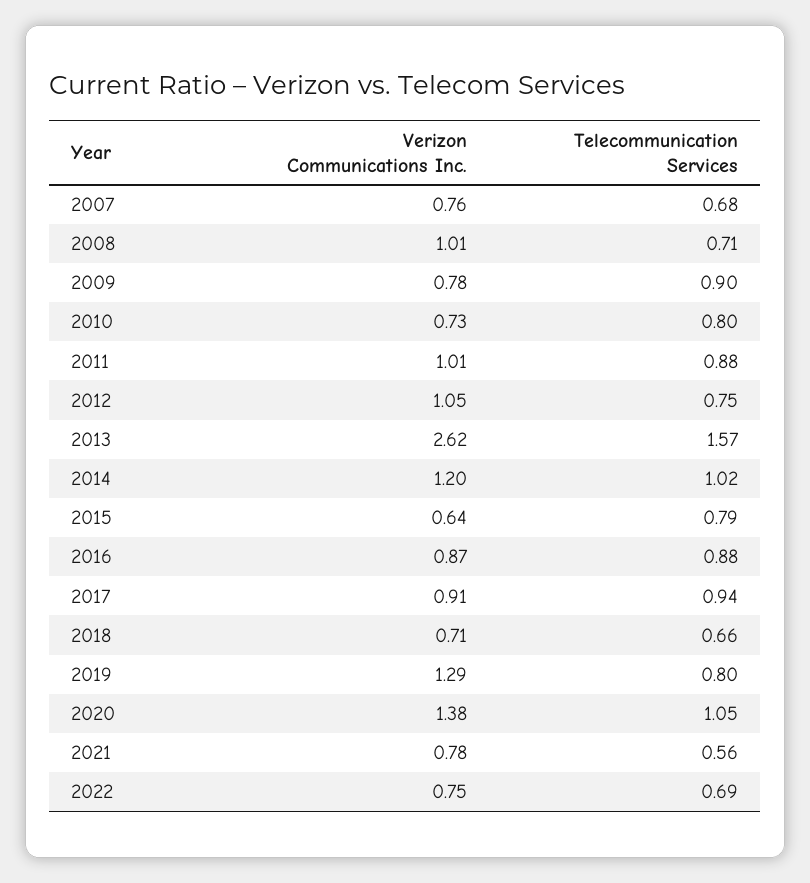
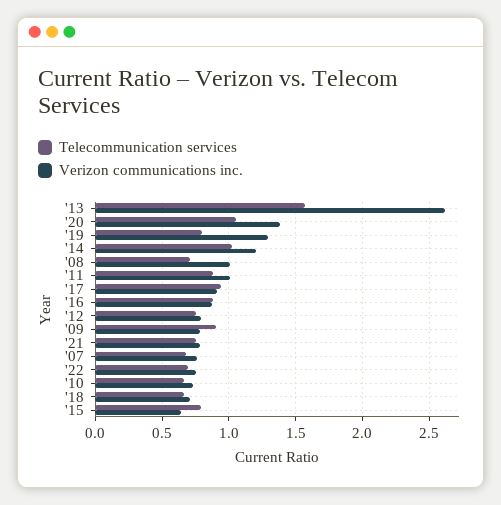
  {
    "Verizon Communications Inc.": {
      "2007": 0.76,
      "2008": 1.01,
      "2009": 0.78,
      "2010": 0.73,
      "2011": 1.01,
-     "2012": 1.05,
+     "2012": 0.8,
      "2013": 2.62,
      "2014": 1.2,
      "2015": 0.64,
      "2016": 0.87,
      "2017": 0.91,
      "2018": 0.71,
      "2019": 1.29,
      "2020": 1.38,
      "2021": 0.78,
      "2022": 0.75
    },
    "Telecommunication Services": {
      "2007": 0.68,
      "2008": 0.71,
      "2009": 0.9,
-     "2010": 0.8,
+     "2010": 0.65,
      "2011": 0.88,
      "2012": 0.75,
      "2013": 1.57,
      "2014": 1.02,
      "2015": 0.79,
      "2016": 0.88,
      "2017": 0.94,
      "2018": 0.66,
      "2019": 0.8,
      "2020": 1.05,
-     "2021": 0.56,
+     "2021": 0.75,
      "2022": 0.69
    }
  }

